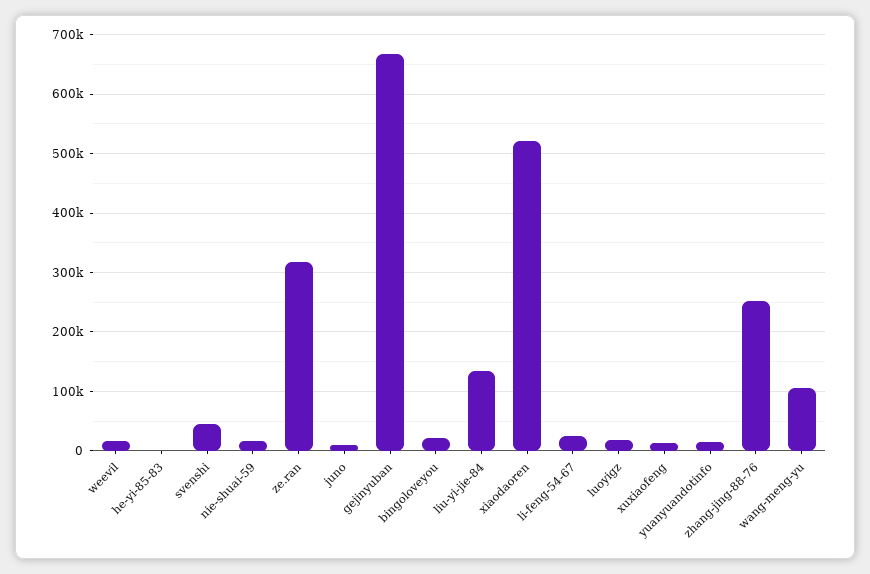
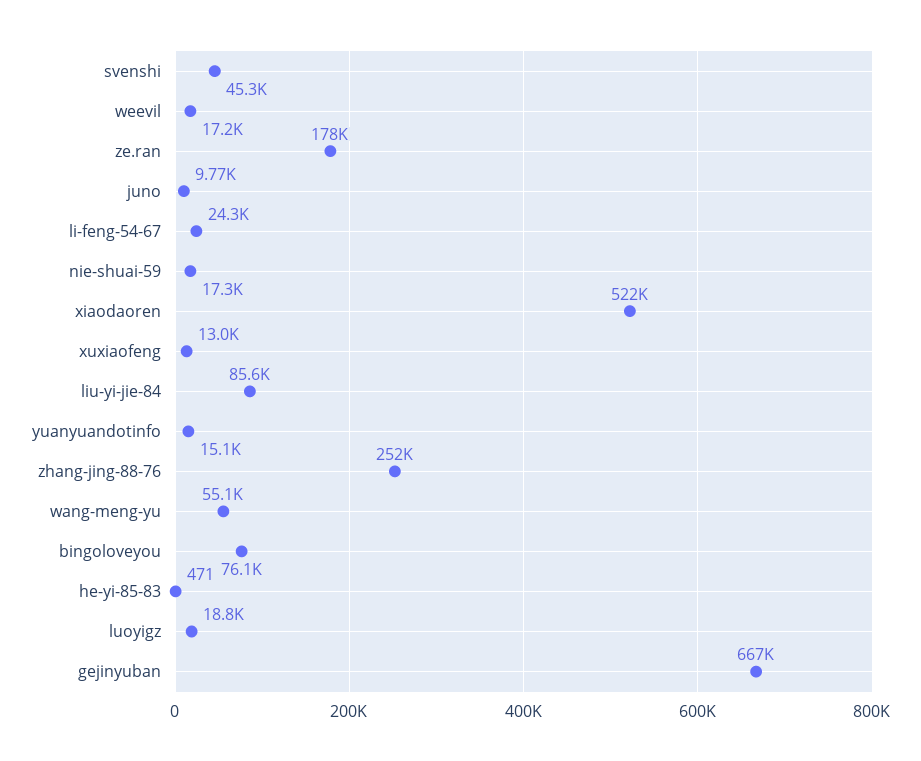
  {
    "weevil": 17200,
    "he-yi-85-83": 471,
    "svenshi": 45300,
    "nie-shuai-59": 17300,
-   "ze.ran": 320000,
+   "ze.ran": 178000,
    "juno": 9770,
    "gejinyuban": 667000,
-   "bingoloveyou": 20000,
+   "bingoloveyou": 76100,
-   "liu-yi-jie-84": 140000,
+   "liu-yi-jie-84": 85600,
    "xiaodaoren": 522000,
    "li-feng-54-67": 24300,
    "luoyigz": 18800,
    "xuxiaofeng": 13000,
    "yuanyuandotinfo": 15100,
    "zhang-jing-88-76": 252000,
-   "wang-meng-yu": 100000
+   "wang-meng-yu": 55100
  }

